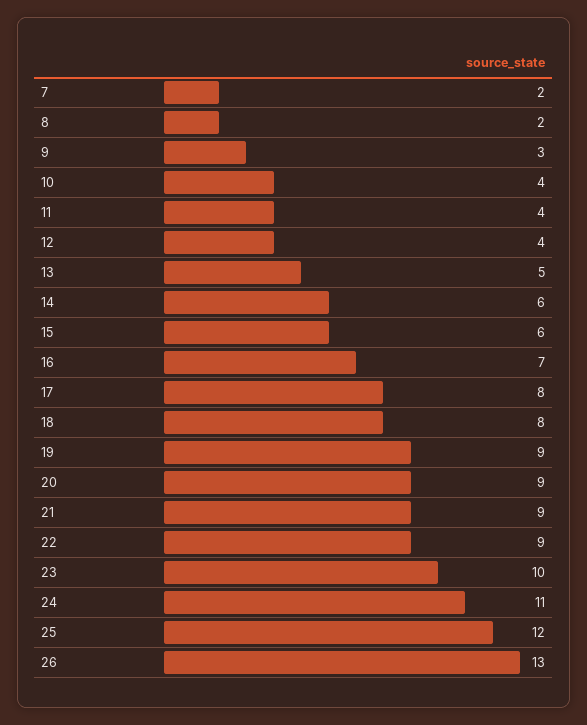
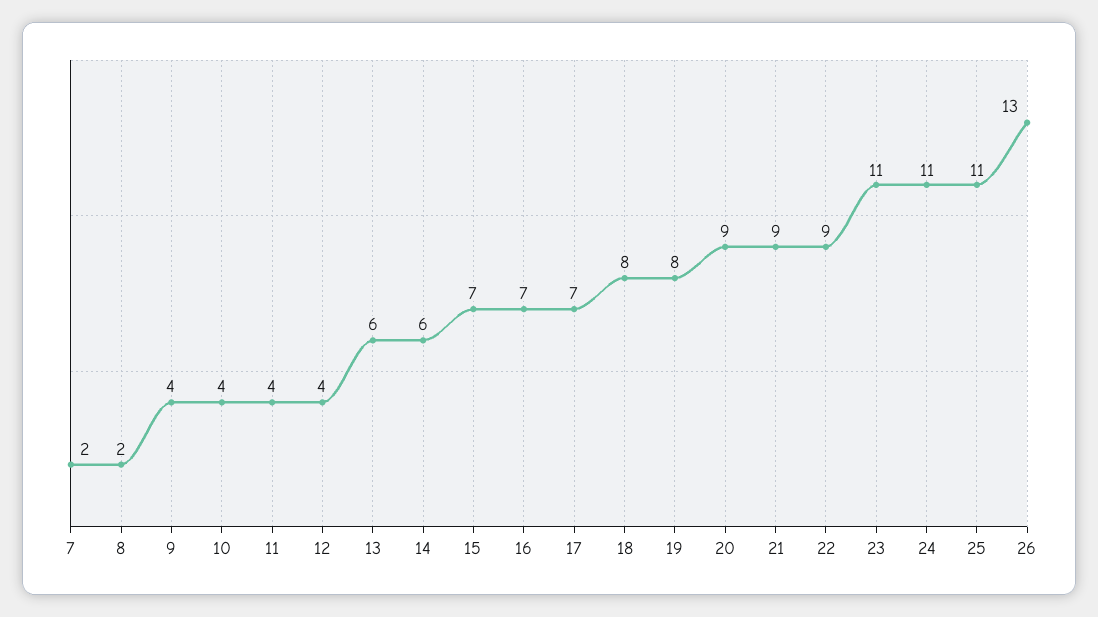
  {
    "7": 2,
    "8": 2,
-   "9": 3,
+   "9": 4,
    "10": 4,
    "11": 4,
    "12": 4,
-   "13": 5,
+   "13": 6,
    "14": 6,
-   "15": 6,
+   "15": 7,
    "16": 7,
-   "17": 8,
+   "17": 7,
    "18": 8,
-   "19": 9,
+   "19": 8,
    "20": 9,
    "21": 9,
    "22": 9,
-   "23": 10,
+   "23": 11,
    "24": 11,
-   "25": 12,
+   "25": 11,
    "26": 13
  }

